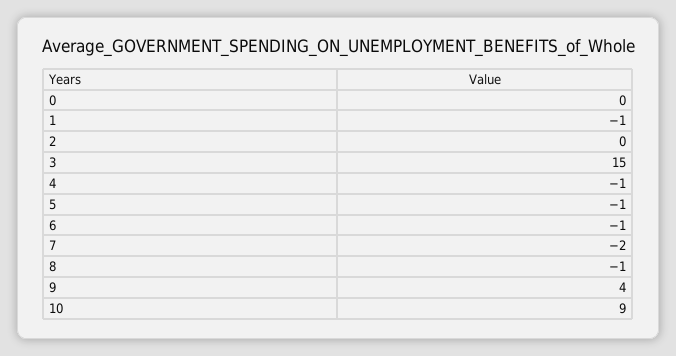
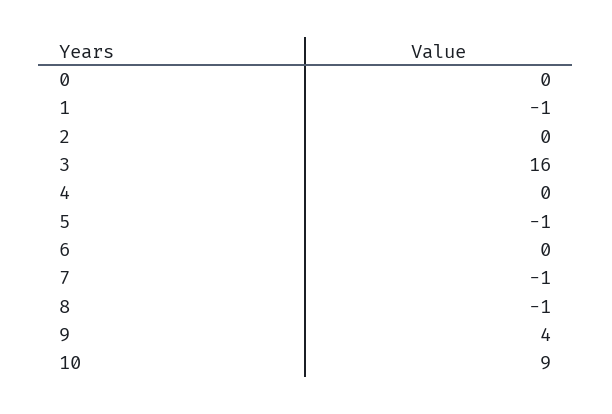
  {
    "0": 0,
    "1": -1,
    "2": 0,
-   "3": 15,
+   "3": 16,
-   "4": -1,
+   "4": 0,
    "5": -1,
-   "6": -1,
+   "6": 0,
-   "7": -2,
+   "7": -1,
    "8": -1,
    "9": 4,
    "10": 9
  }

